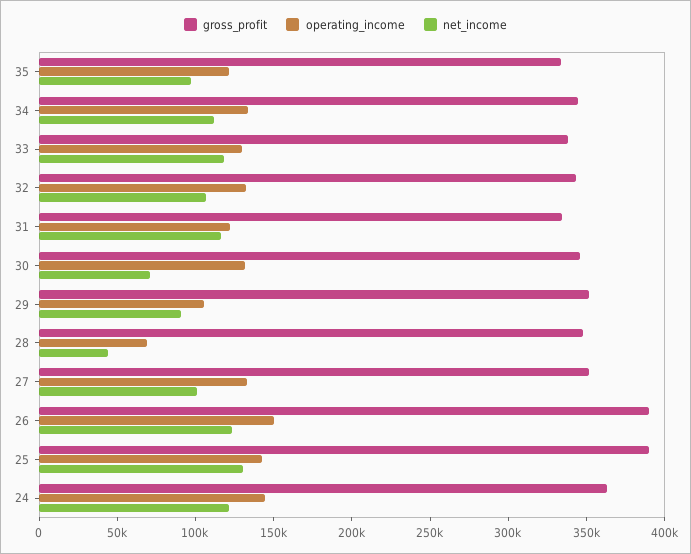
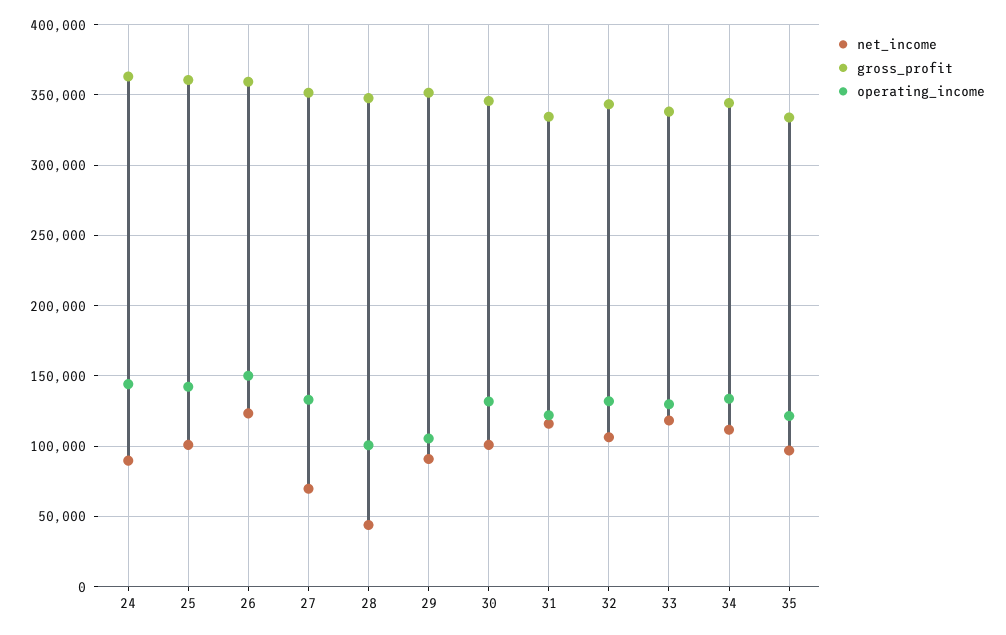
  {
    "gross_profit": {
      "35": 335000,
      "34": 345000,
      "33": 340000,
      "32": 345000,
      "31": 335000,
      "30": 345000,
      "29": 350000,
      "28": 350000,
      "27": 350000,
-     "26": 390000,
+     "26": 360000,
-     "25": 390000,
+     "25": 360000,
      "24": 365000
    },
    "operating_income": {
      "35": 120000,
      "34": 135000,
      "33": 130000,
      "32": 130000,
      "31": 120000,
      "30": 130000,
      "29": 105000,
-     "28": 70000,
+     "28": 100000,
      "27": 135000,
      "26": 150000,
      "25": 140000,
      "24": 145000
    },
    "net_income": {
      "35": 95000,
      "34": 110000,
      "33": 120000,
      "32": 105000,
      "31": 115000,
-     "30": 70000,
+     "30": 100000,
      "29": 90000,
      "28": 45000,
-     "27": 100000,
+     "27": 70000,
      "26": 125000,
-     "25": 130000,
+     "25": 100000,
-     "24": 120000
+     "24": 90000
    }
  }

